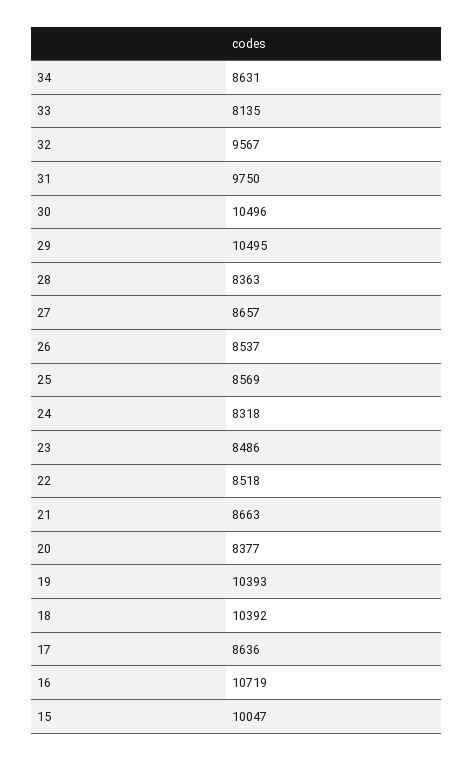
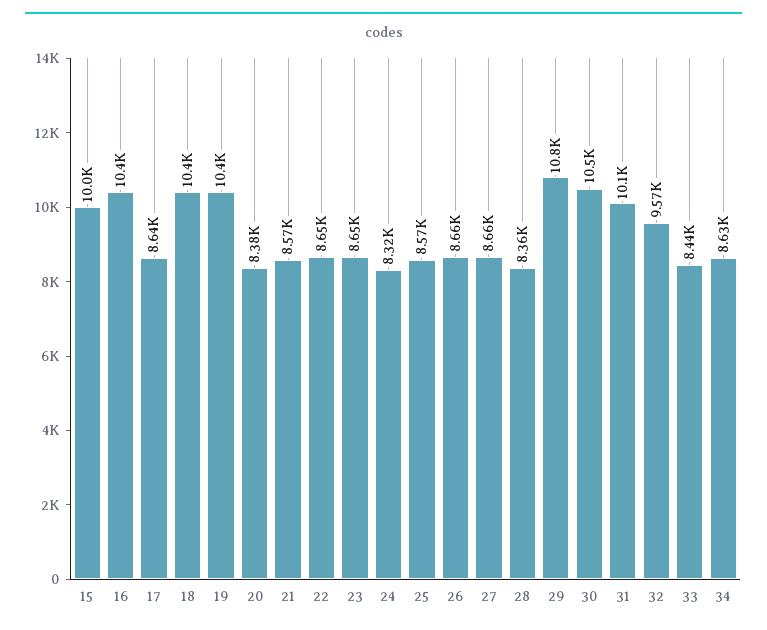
  {
    "34": 8631,
-   "33": 8135,
+   "33": 8440,
    "32": 9567,
-   "31": 9750,
+   "31": 10100,
    "30": 10496,
-   "29": 10495,
+   "29": 10800,
    "28": 8363,
    "27": 8657,
-   "26": 8537,
+   "26": 8660,
    "25": 8569,
    "24": 8318,
-   "23": 8486,
+   "23": 8650,
-   "22": 8518,
+   "22": 8650,
-   "21": 8663,
+   "21": 8570,
    "20": 8377,
    "19": 10393,
    "18": 10392,
    "17": 8636,
-   "16": 10719,
+   "16": 10400,
    "15": 10047
  }

